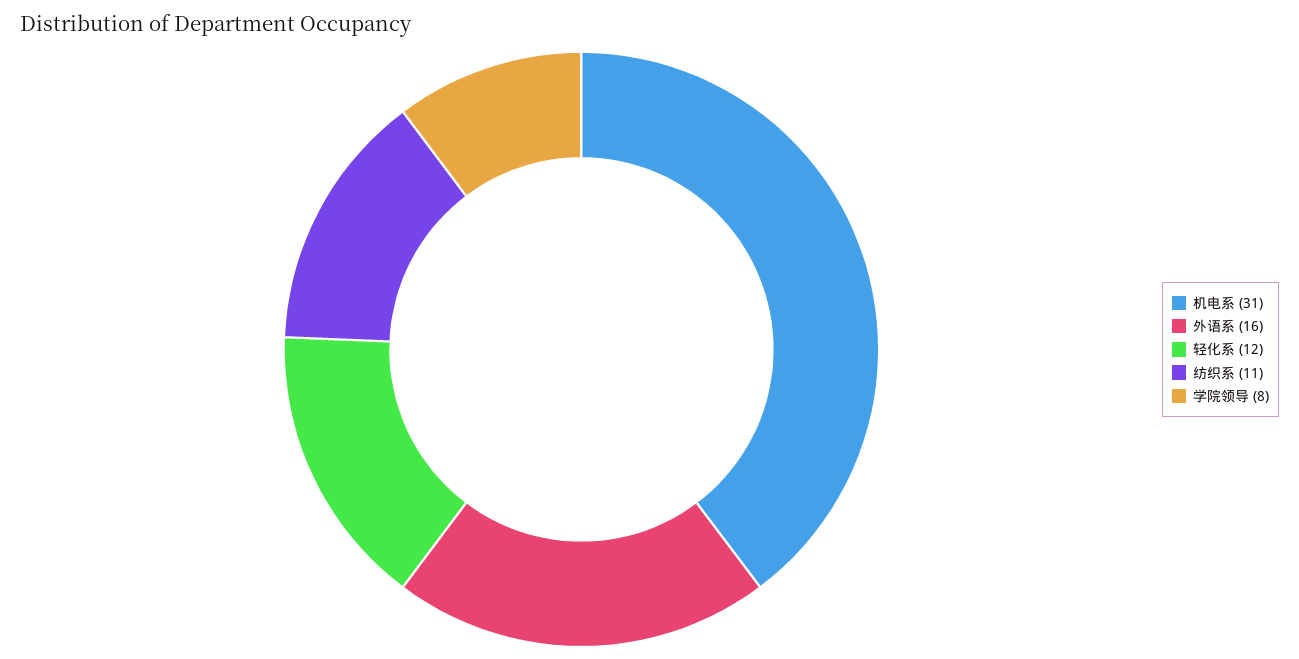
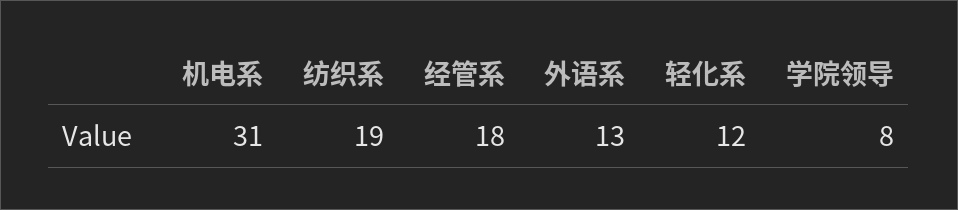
  {
    "机电系": 31,
-   "外语系": 16,
+   "外语系": 13,
    "轻化系": 12,
-   "纺织系": 11,
+   "纺织系": 19,
-   "学院领导": 8
+   "学院领导": 8,
+   "经管系": 18
  }

